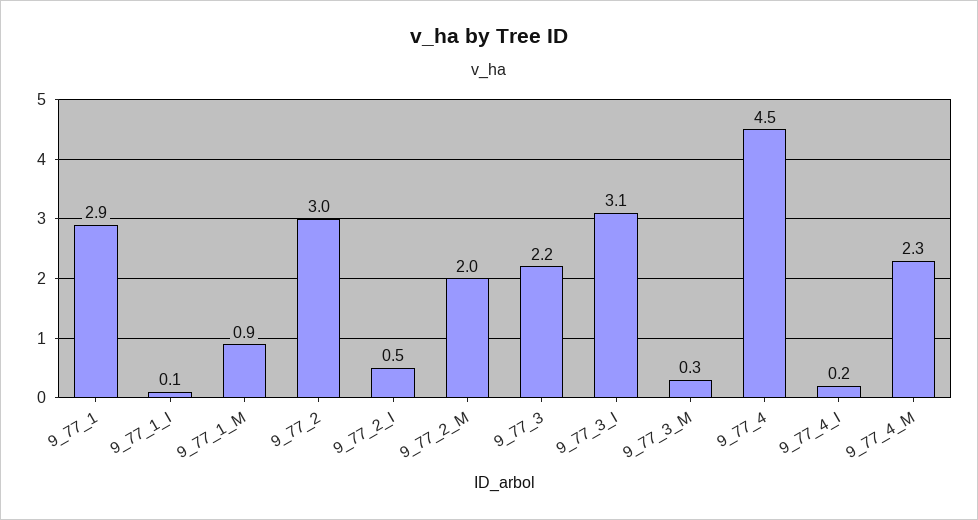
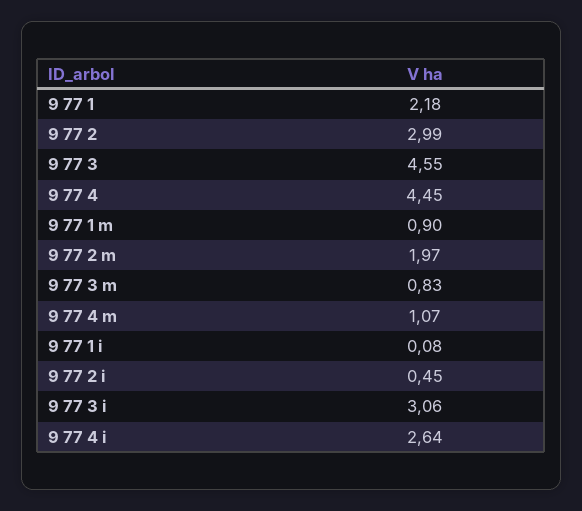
  {
-   "9_77_1": 2.9,
+   "9_77_1": 2.18,
    "9_77_1_I": 0.08,
    "9_77_1_M": 0.9,
    "9_77_2": 2.99,
    "9_77_2_I": 0.45,
    "9_77_2_M": 1.97,
-   "9_77_3": 2.2,
+   "9_77_3": 4.55,
    "9_77_3_I": 3.06,
-   "9_77_3_M": 0.3,
+   "9_77_3_M": 0.83,
    "9_77_4": 4.45,
-   "9_77_4_I": 0.2,
+   "9_77_4_I": 2.64,
-   "9_77_4_M": 2.3
+   "9_77_4_M": 1.07
  }

